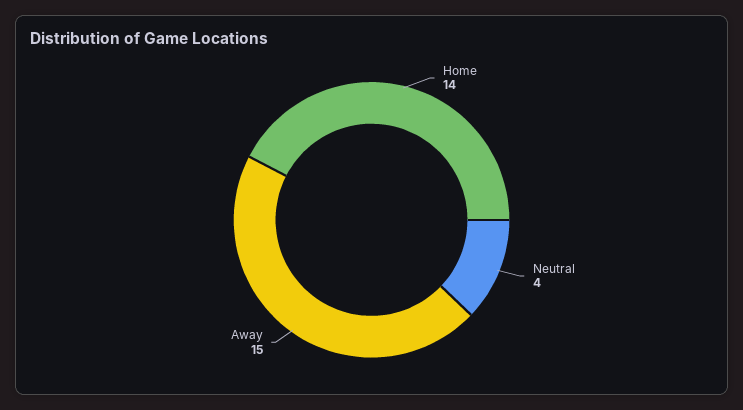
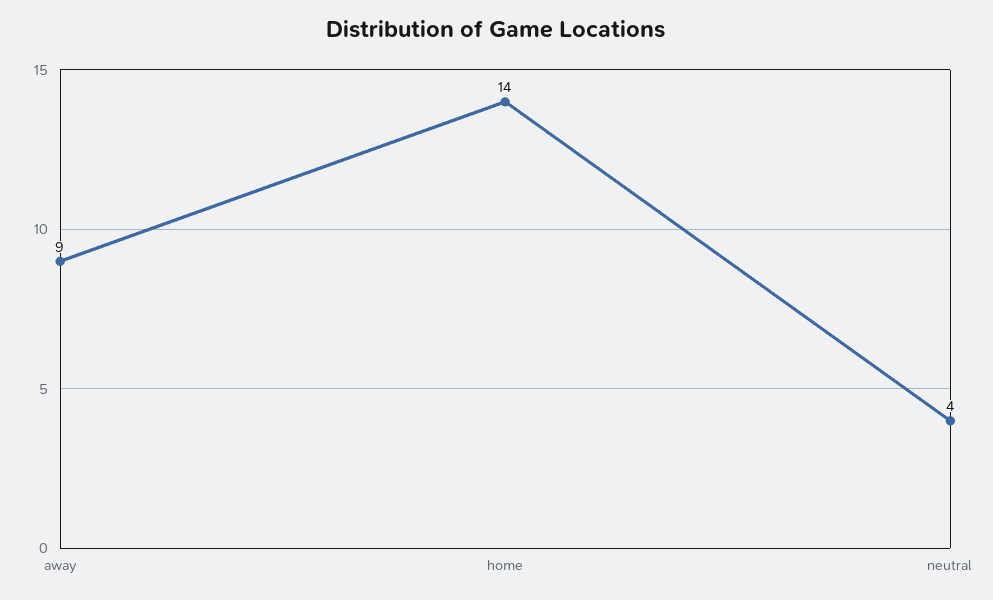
  {
    "Home": 14,
    "Neutral": 4,
-   "Away": 15
+   "Away": 9
  }

